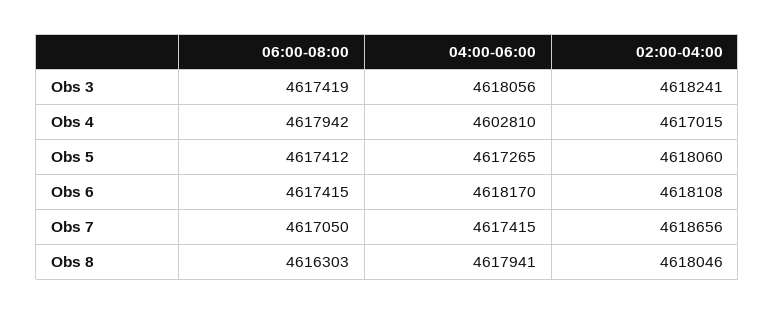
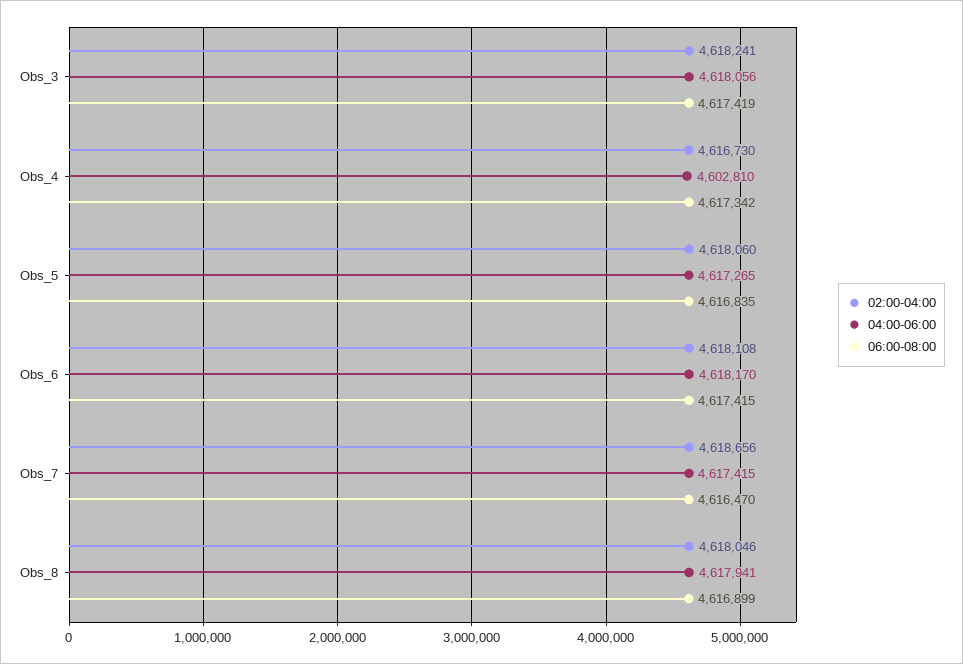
  {
    "06:00-08:00": {
      "Obs 3": 4617419,
-     "Obs 4": 4617942,
+     "Obs 4": 4617342,
-     "Obs 5": 4617412,
+     "Obs 5": 4616835,
      "Obs 6": 4617415,
-     "Obs 7": 4617050,
+     "Obs 7": 4616470,
-     "Obs 8": 4616303
+     "Obs 8": 4616899
    },
    "04:00-06:00": {
      "Obs 3": 4618056,
      "Obs 4": 4602810,
      "Obs 5": 4617265,
      "Obs 6": 4618170,
      "Obs 7": 4617415,
      "Obs 8": 4617941
    },
    "02:00-04:00": {
      "Obs 3": 4618241,
-     "Obs 4": 4617015,
+     "Obs 4": 4616730,
      "Obs 5": 4618060,
      "Obs 6": 4618108,
      "Obs 7": 4618656,
      "Obs 8": 4618046
    }
  }

